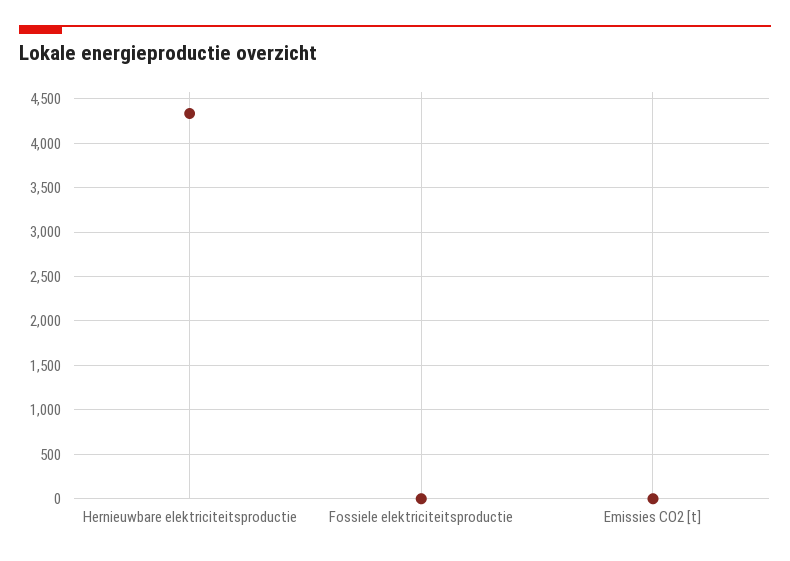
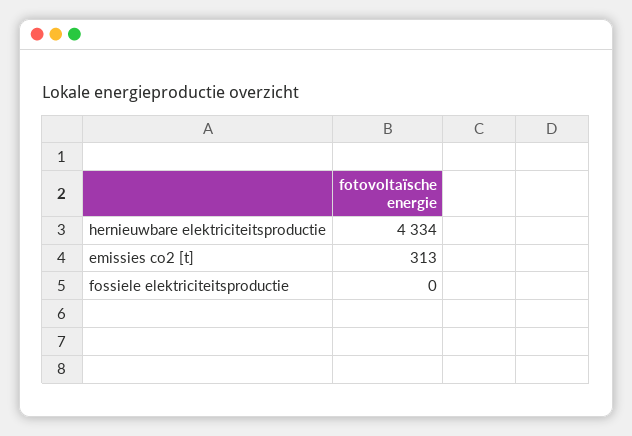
  {
    "Hernieuwbare elektriciteitsproductie": 4334,
    "Fossiele elektriciteitsproductie": 0,
-   "Emissies CO2 [t]": 0
+   "Emissies CO2 [t]": 313
  }

